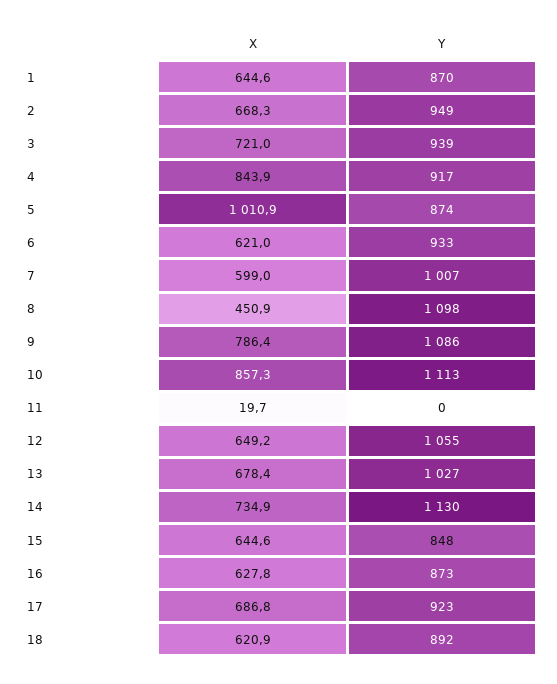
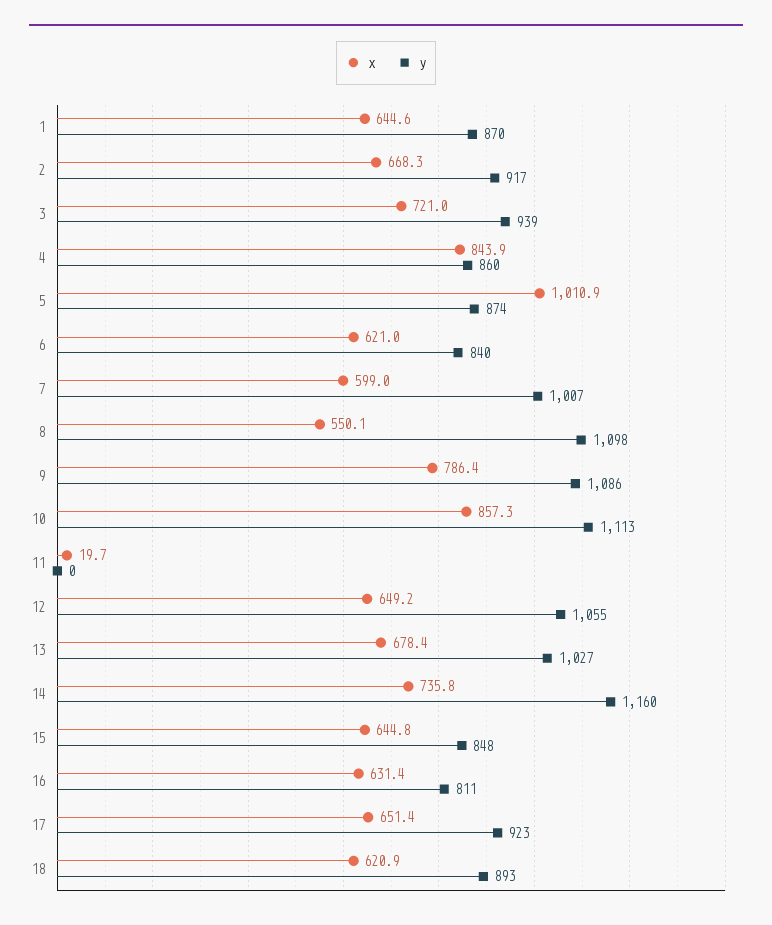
  {
    "X": {
      "1": 644.6,
      "2": 668.3,
      "3": 721,
      "4": 843.9,
      "5": 1010.9,
      "6": 621,
      "7": 599,
-     "8": 450.9,
+     "8": 550.1,
      "9": 786.4,
      "10": 857.3,
      "11": 19.7,
      "12": 649.2,
      "13": 678.4,
-     "14": 734.9,
+     "14": 735.8,
-     "15": 644.6,
+     "15": 644.8,
-     "16": 627.8,
+     "16": 631.4,
-     "17": 686.8,
+     "17": 651.4,
      "18": 620.9
    },
    "Y": {
      "1": 870,
-     "2": 949,
+     "2": 917,
      "3": 939,
-     "4": 917,
+     "4": 860,
      "5": 874,
-     "6": 933,
+     "6": 840,
      "7": 1007,
      "8": 1098,
      "9": 1086,
      "10": 1113,
      "11": 0,
      "12": 1055,
      "13": 1027,
-     "14": 1130,
+     "14": 1160,
      "15": 848,
-     "16": 873,
+     "16": 811,
      "17": 923,
-     "18": 892
+     "18": 893
    }
  }

